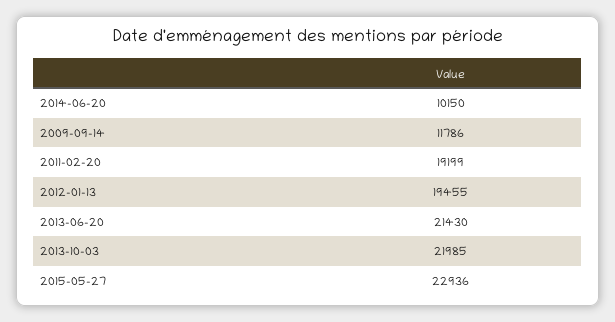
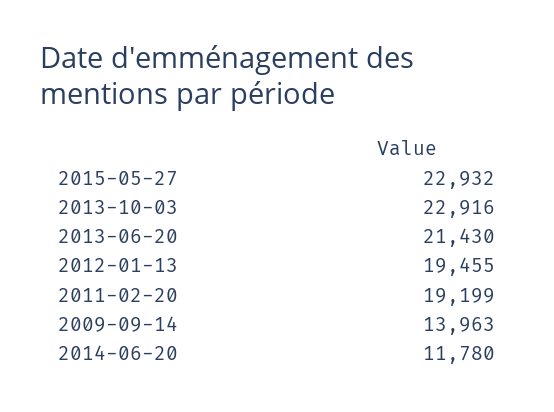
  {
-   "2014-06-20": 10150,
+   "2014-06-20": 11780,
-   "2009-09-14": 11786,
+   "2009-09-14": 13963,
    "2011-02-20": 19199,
    "2012-01-13": 19455,
    "2013-06-20": 21430,
-   "2013-10-03": 21985,
+   "2013-10-03": 22916,
-   "2015-05-27": 22936
+   "2015-05-27": 22932
  }

